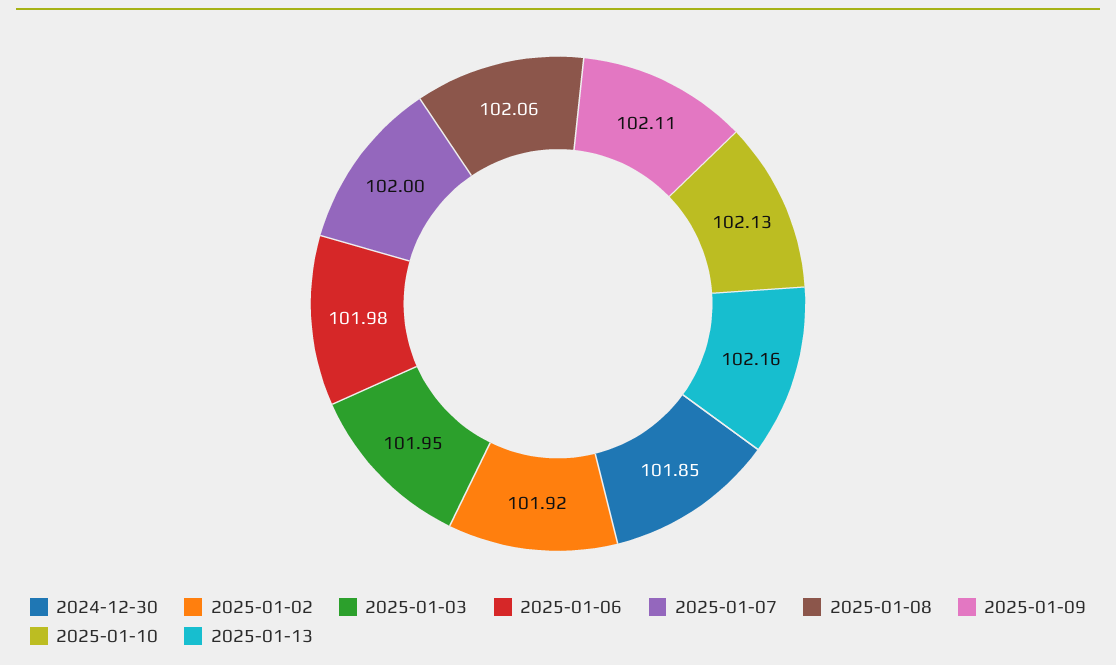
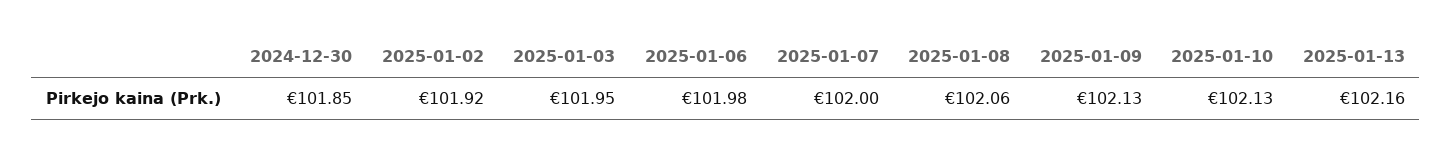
  {
    "2024-12-30": 101.85,
    "2025-01-02": 101.92,
    "2025-01-03": 101.95,
    "2025-01-06": 101.98,
    "2025-01-07": 102,
    "2025-01-08": 102.06,
-   "2025-01-09": 102.11,
+   "2025-01-09": 102.13,
    "2025-01-10": 102.13,
    "2025-01-13": 102.16
  }

